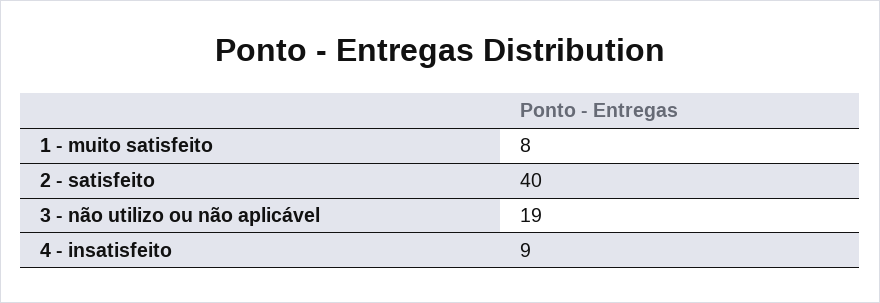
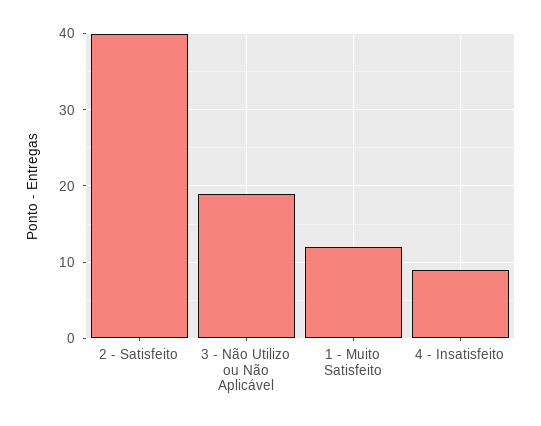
  {
-   "1 - muito satisfeito": 8,
+   "1 - muito satisfeito": 12,
    "2 - satisfeito": 40,
    "3 - não utilizo ou não aplicável": 19,
    "4 - insatisfeito": 9
  }

